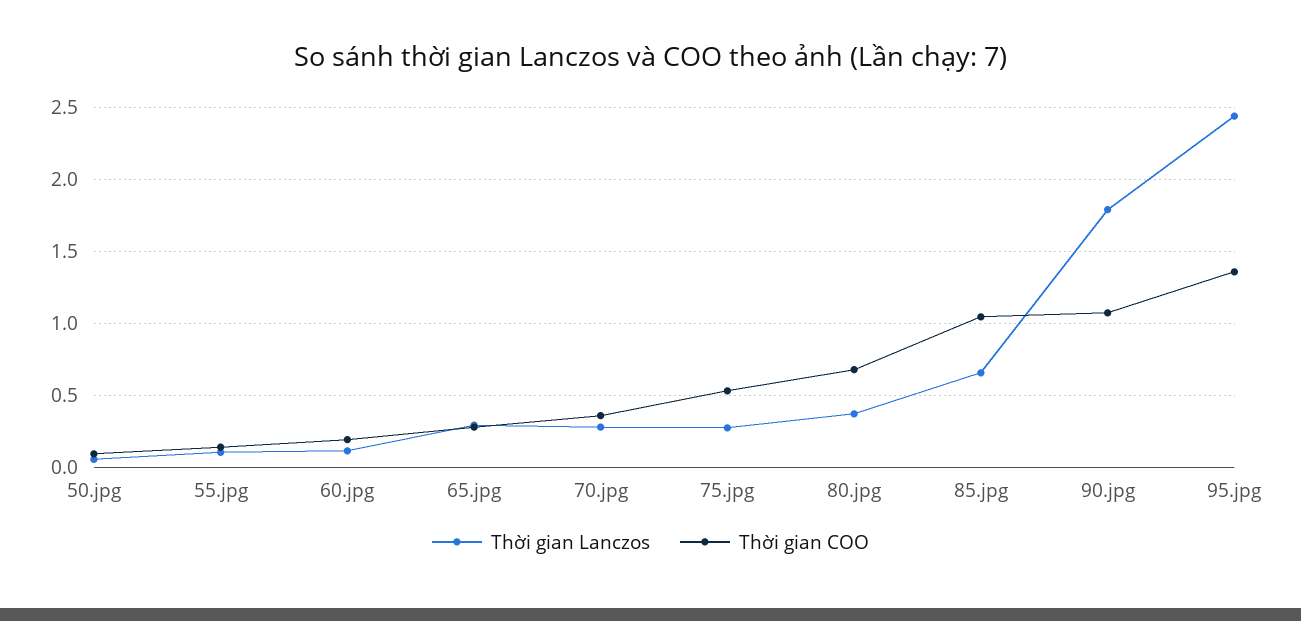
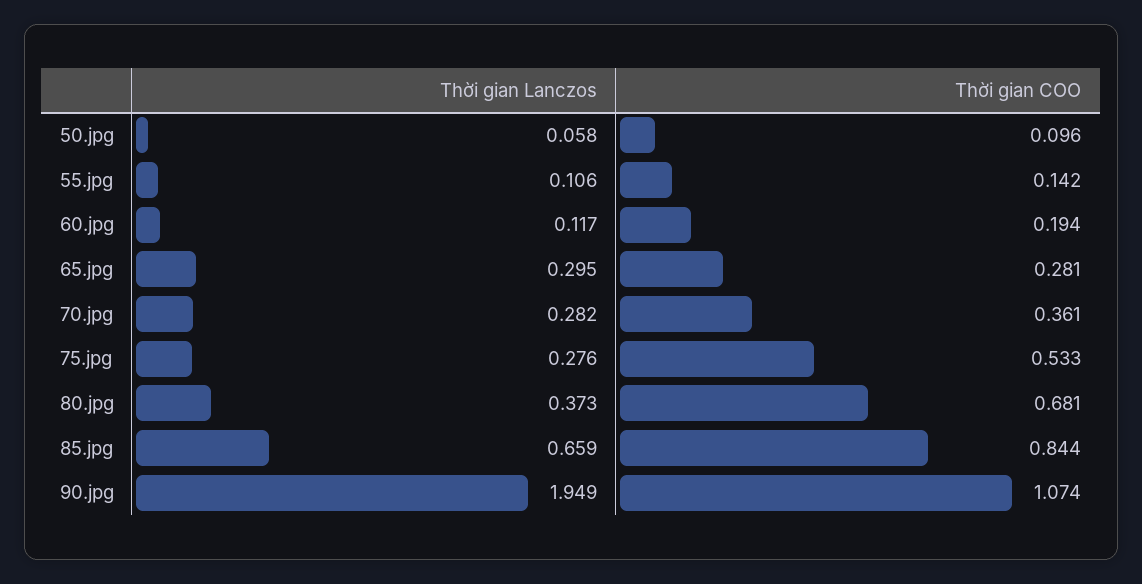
  {
    "Thời gian Lanczos": {
      "50.jpg": 0.058,
      "55.jpg": 0.106,
      "60.jpg": 0.117,
      "65.jpg": 0.295,
      "70.jpg": 0.282,
      "75.jpg": 0.276,
      "80.jpg": 0.373,
      "85.jpg": 0.659,
-     "90.jpg": 1.8,
+     "90.jpg": 1.949
-     "95.jpg": 2.45
    },
    "Thời gian COO": {
      "50.jpg": 0.096,
      "55.jpg": 0.142,
      "60.jpg": 0.194,
      "65.jpg": 0.281,
      "70.jpg": 0.361,
      "75.jpg": 0.533,
      "80.jpg": 0.681,
-     "85.jpg": 1.05,
+     "85.jpg": 0.844,
-     "90.jpg": 1.074,
+     "90.jpg": 1.074
-     "95.jpg": 1.35
    }
  }

